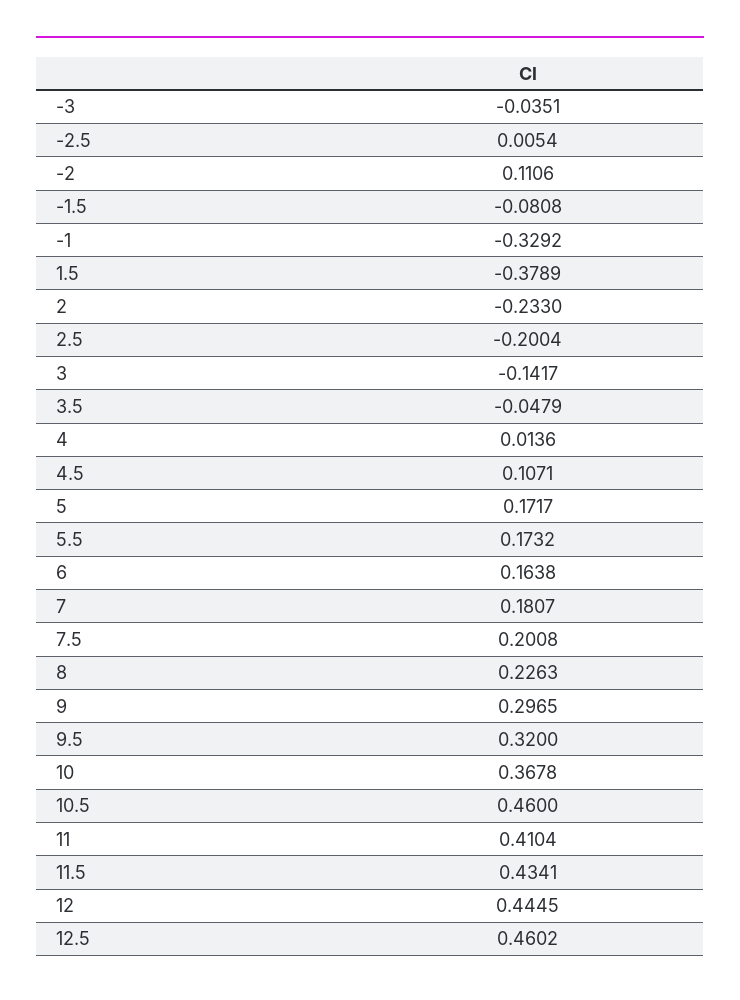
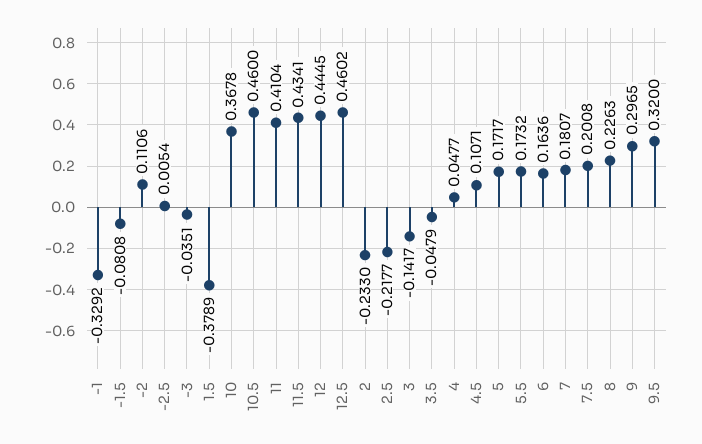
  {
    "-3": -0.0351,
    "-2.5": 0.0054,
    "-2": 0.1106,
    "-1.5": -0.0808,
    "-1": -0.3292,
    "1.5": -0.3789,
    "2": -0.233,
-   "2.5": -0.2004,
+   "2.5": -0.2177,
    "3": -0.1417,
    "3.5": -0.0479,
-   "4": 0.0136,
+   "4": 0.0477,
    "4.5": 0.1071,
    "5": 0.1717,
    "5.5": 0.1732,
-   "6": 0.1638,
+   "6": 0.1636,
    "7": 0.1807,
    "7.5": 0.2008,
    "8": 0.2263,
    "9": 0.2965,
    "9.5": 0.32,
    "10": 0.3678,
    "10.5": 0.46,
    "11": 0.4104,
    "11.5": 0.4341,
    "12": 0.4445,
    "12.5": 0.4602
  }

